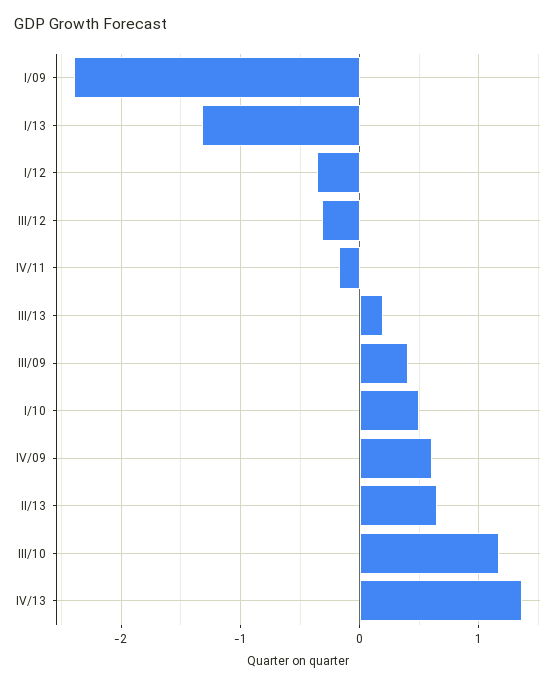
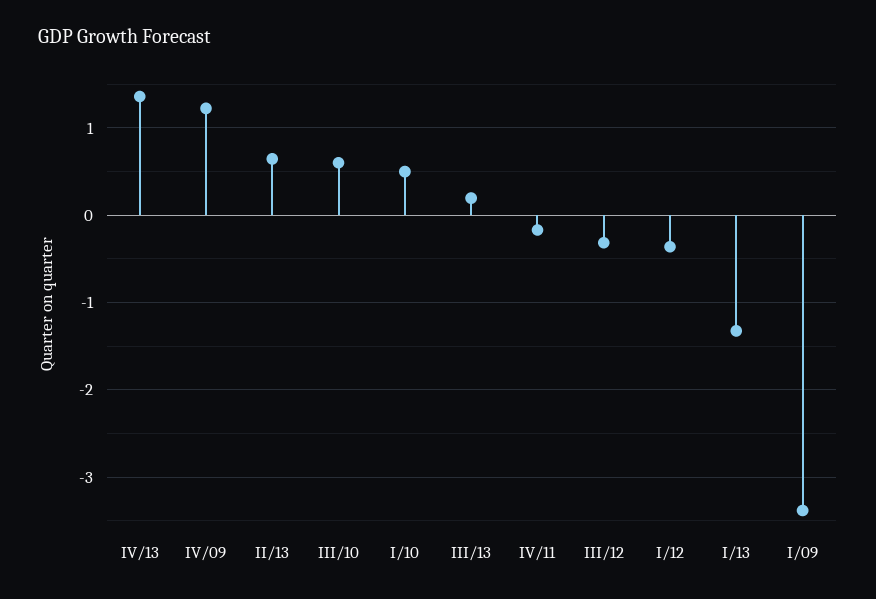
  {
-   "I/09": -2.4,
+   "I/09": -3.4,
    "I/13": -1.3,
    "I/12": -0.4,
    "III/12": -0.3,
    "IV/11": -0.2,
    "III/13": 0.2,
-   "III/09": 0.4,
    "I/10": 0.5,
-   "IV/09": 0.6,
+   "IV/09": 1.2,
    "II/13": 0.6,
-   "III/10": 1.2,
+   "III/10": 0.6,
    "IV/13": 1.4
  }

